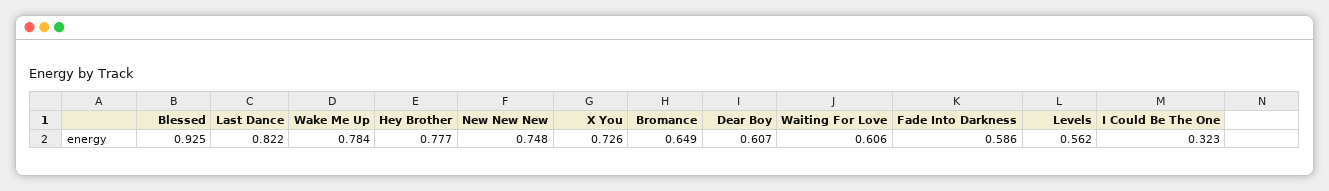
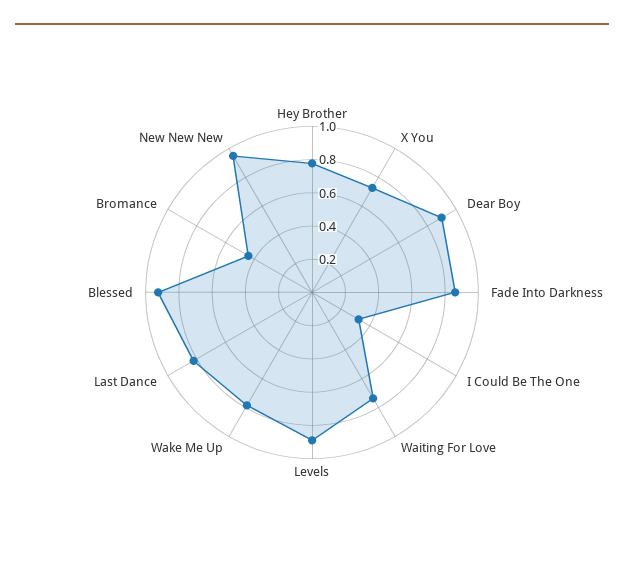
  {
    "Blessed": 0.925,
    "Last Dance": 0.822,
    "Wake Me Up": 0.784,
    "Hey Brother": 0.777,
-   "New New New": 0.748,
+   "New New New": 0.95,
    "X You": 0.726,
-   "Bromance": 0.649,
+   "Bromance": 0.45,
-   "Dear Boy": 0.607,
+   "Dear Boy": 0.9,
-   "Waiting For Love": 0.606,
+   "Waiting For Love": 0.75,
-   "Fade Into Darkness": 0.586,
+   "Fade Into Darkness": 0.85,
-   "Levels": 0.562,
+   "Levels": 0.9,
    "I Could Be The One": 0.323
  }

